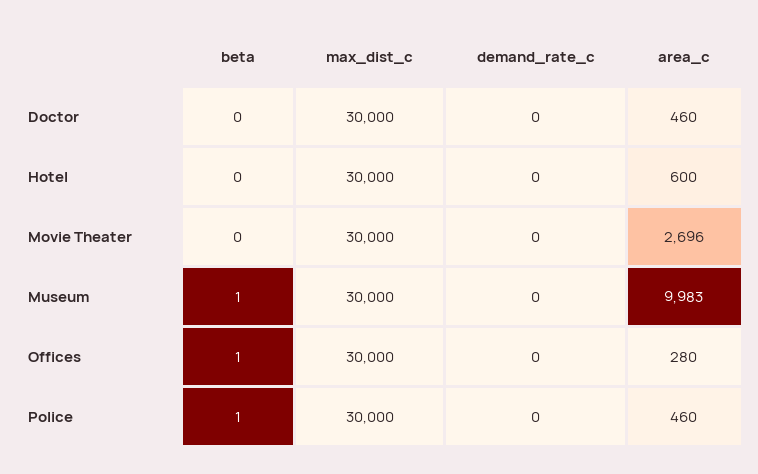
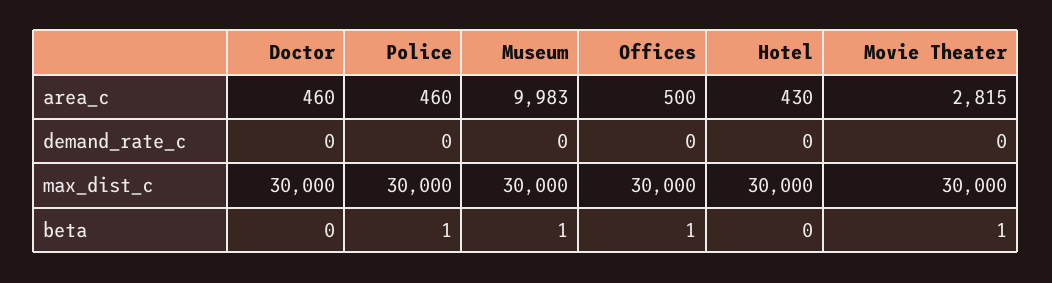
  {
    "beta": {
      "Doctor": 0,
      "Hotel": 0,
-     "Movie Theater": 0,
+     "Movie Theater": 1,
      "Museum": 1,
      "Offices": 1,
      "Police": 1
    },
    "max_dist_c": {
      "Doctor": 30000,
      "Hotel": 30000,
      "Movie Theater": 30000,
      "Museum": 30000,
      "Offices": 30000,
      "Police": 30000
    },
    "demand_rate_c": {
      "Doctor": 0,
      "Hotel": 0,
      "Movie Theater": 0,
      "Museum": 0,
      "Offices": 0,
      "Police": 0
    },
    "area_c": {
      "Doctor": 460,
-     "Hotel": 600,
+     "Hotel": 430,
-     "Movie Theater": 2696,
+     "Movie Theater": 2815,
      "Museum": 9983,
-     "Offices": 280,
+     "Offices": 500,
      "Police": 460
    }
  }

